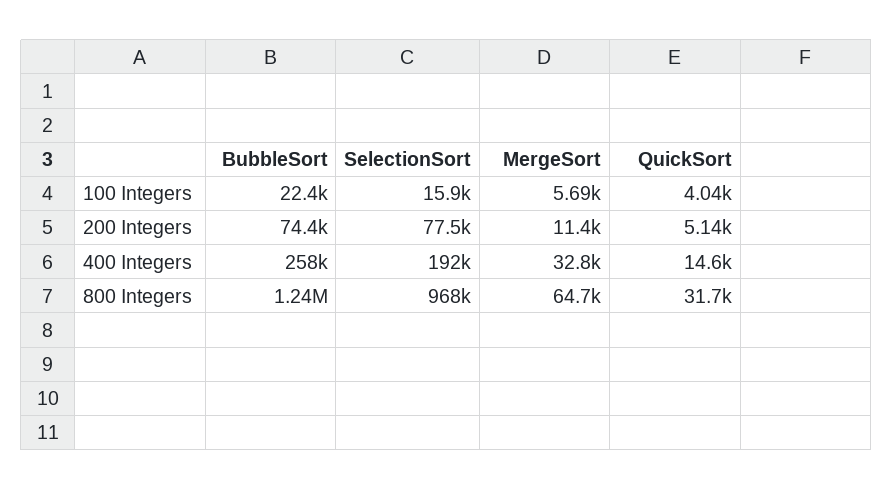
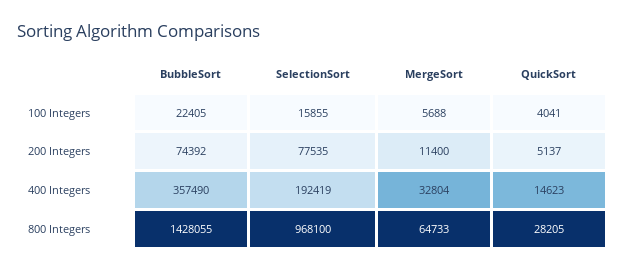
  {
    "BubbleSort": {
      "100 Integers": 22405,
      "200 Integers": 74392,
-     "400 Integers": 258000,
+     "400 Integers": 357490,
-     "800 Integers": 1240000
+     "800 Integers": 1428055
    },
    "SelectionSort": {
      "100 Integers": 15855,
      "200 Integers": 77535,
      "400 Integers": 192419,
      "800 Integers": 968100
    },
    "MergeSort": {
      "100 Integers": 5688,
      "200 Integers": 11400,
      "400 Integers": 32804,
      "800 Integers": 64733
    },
    "QuickSort": {
      "100 Integers": 4041,
      "200 Integers": 5137,
      "400 Integers": 14623,
-     "800 Integers": 31700
+     "800 Integers": 28205
    }
  }

